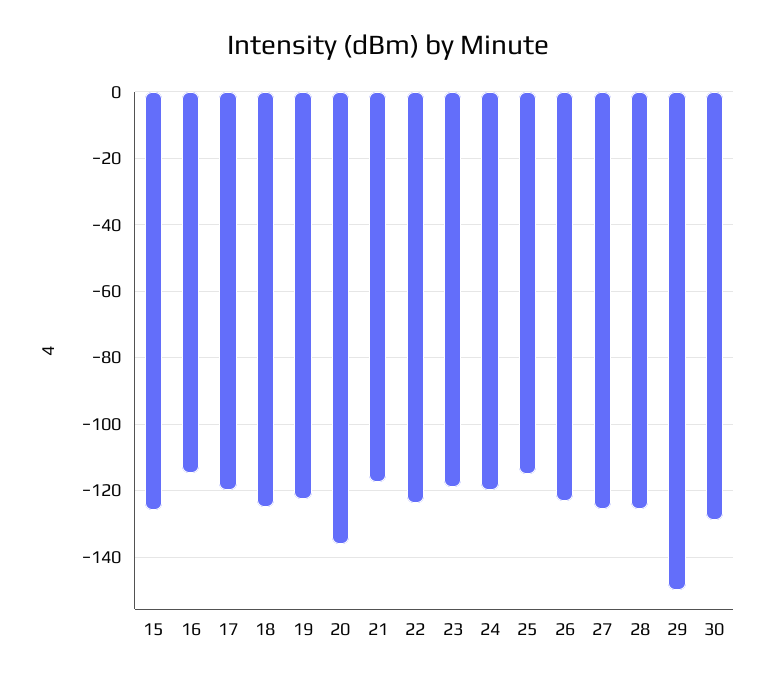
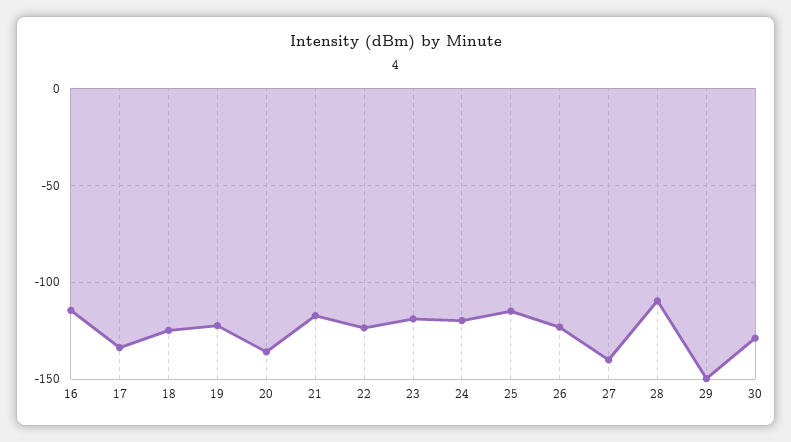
  {
-   "15": -126,
    "16": -114,
-   "17": -120,
+   "17": -135,
    "18": -124,
    "19": -122,
    "20": -136,
    "21": -118,
    "22": -124,
    "23": -118,
    "24": -120,
    "25": -116,
    "26": -124,
-   "27": -126,
+   "27": -140,
-   "28": -126,
+   "28": -110,
    "29": -150,
    "30": -128
  }

